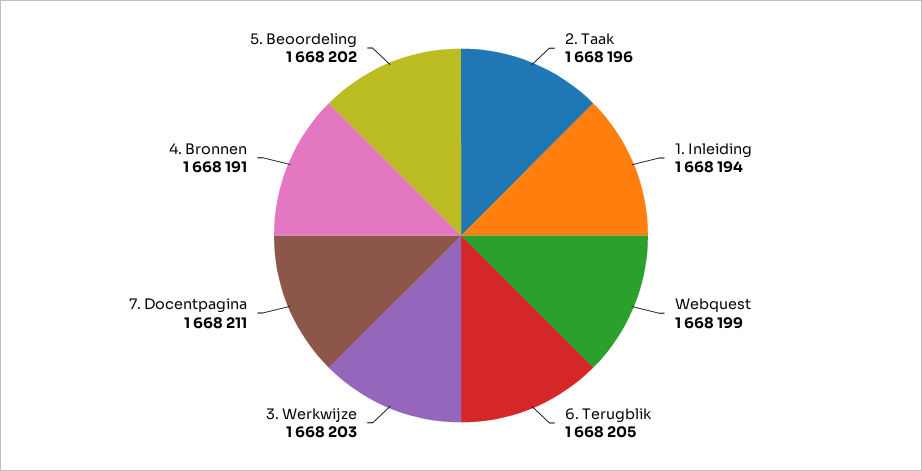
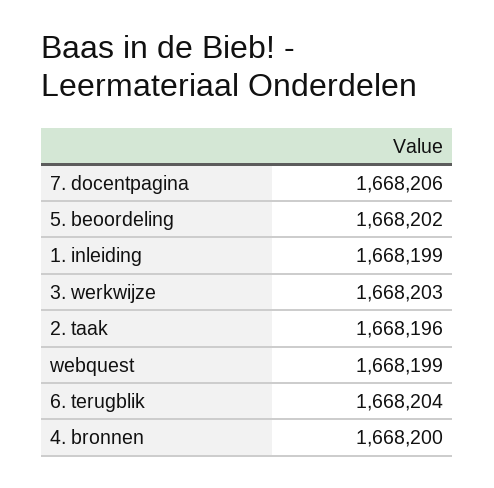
  {
    "2. Taak": 1668196,
-   "1. Inleiding": 1668194,
+   "1. Inleiding": 1668199,
    "Webquest": 1668199,
-   "6. Terugblik": 1668205,
+   "6. Terugblik": 1668204,
    "3. Werkwijze": 1668203,
-   "7. Docentpagina": 1668211,
+   "7. Docentpagina": 1668206,
-   "4. Bronnen": 1668191,
+   "4. Bronnen": 1668200,
    "5. Beoordeling": 1668202
  }

